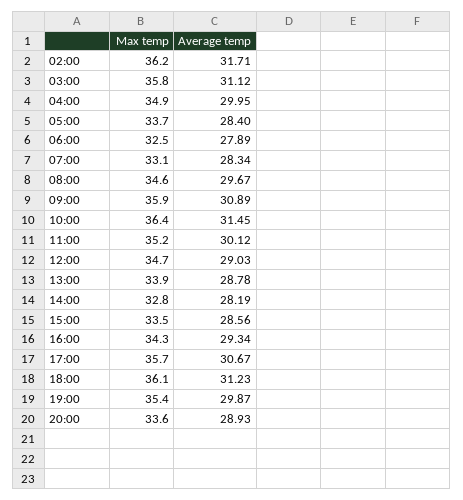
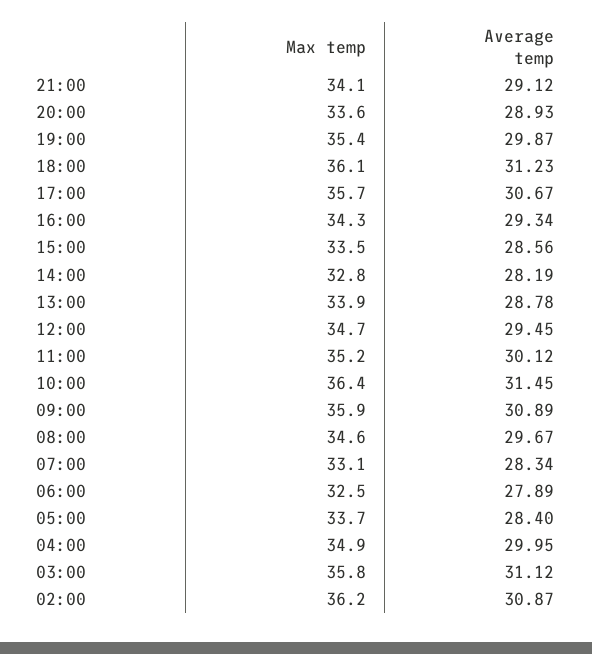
  {
    "Max temp": {
      "02:00": 36.2,
      "03:00": 35.8,
      "04:00": 34.9,
      "05:00": 33.7,
      "06:00": 32.5,
      "07:00": 33.1,
      "08:00": 34.6,
      "09:00": 35.9,
      "10:00": 36.4,
      "11:00": 35.2,
      "12:00": 34.7,
      "13:00": 33.9,
      "14:00": 32.8,
      "15:00": 33.5,
      "16:00": 34.3,
      "17:00": 35.7,
      "18:00": 36.1,
      "19:00": 35.4,
-     "20:00": 33.6
+     "20:00": 33.6,
+     "21:00": 34.1
    },
    "Average temp": {
-     "02:00": 31.71,
+     "02:00": 30.87,
      "03:00": 31.12,
      "04:00": 29.95,
      "05:00": 28.4,
      "06:00": 27.89,
      "07:00": 28.34,
      "08:00": 29.67,
      "09:00": 30.89,
      "10:00": 31.45,
      "11:00": 30.12,
-     "12:00": 29.03,
+     "12:00": 29.45,
      "13:00": 28.78,
      "14:00": 28.19,
      "15:00": 28.56,
      "16:00": 29.34,
      "17:00": 30.67,
      "18:00": 31.23,
      "19:00": 29.87,
-     "20:00": 28.93
+     "20:00": 28.93,
+     "21:00": 29.12
    }
  }

